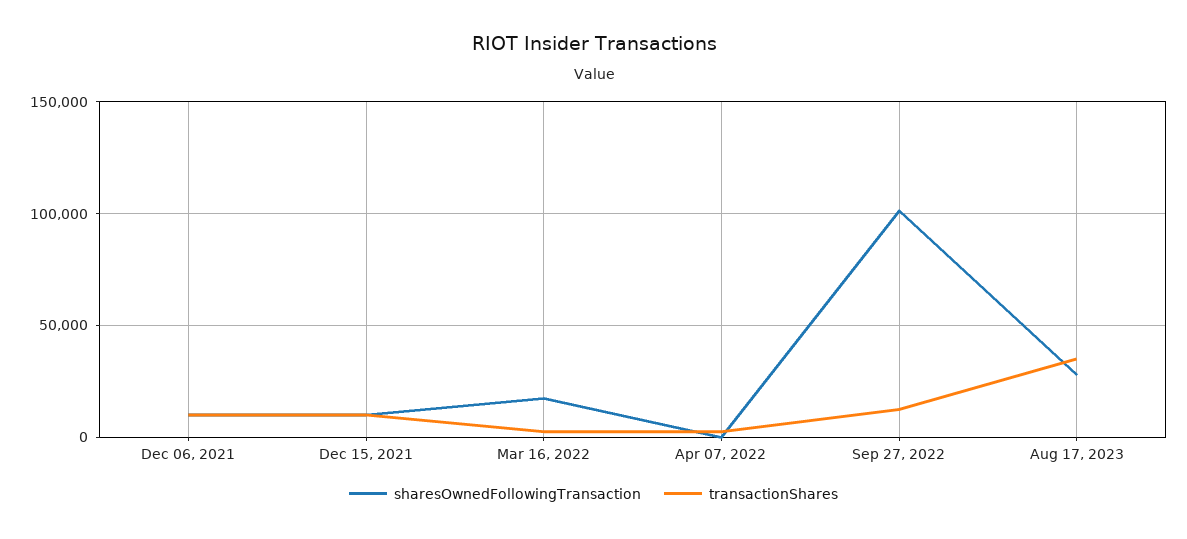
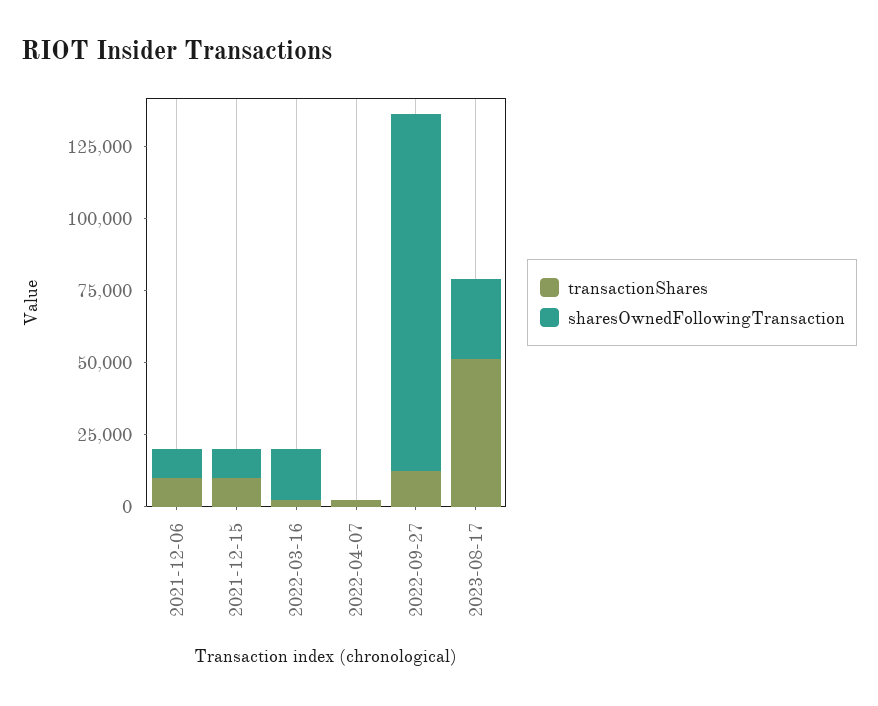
  {
    "sharesOwnedFollowingTransaction": {
      "Dec 06, 2021": 10000,
      "Dec 15, 2021": 10000,
      "Mar 16, 2022": 20000,
      "Apr 07, 2022": 0,
-     "Sep 27, 2022": 100000,
+     "Sep 27, 2022": 125000,
      "Aug 17, 2023": 30000
    },
    "transactionShares": {
      "Dec 06, 2021": 10000,
      "Dec 15, 2021": 10000,
      "Mar 16, 2022": 5000,
      "Apr 07, 2022": 5000,
      "Sep 27, 2022": 15000,
-     "Aug 17, 2023": 35000
+     "Aug 17, 2023": 50000
    }
  }

